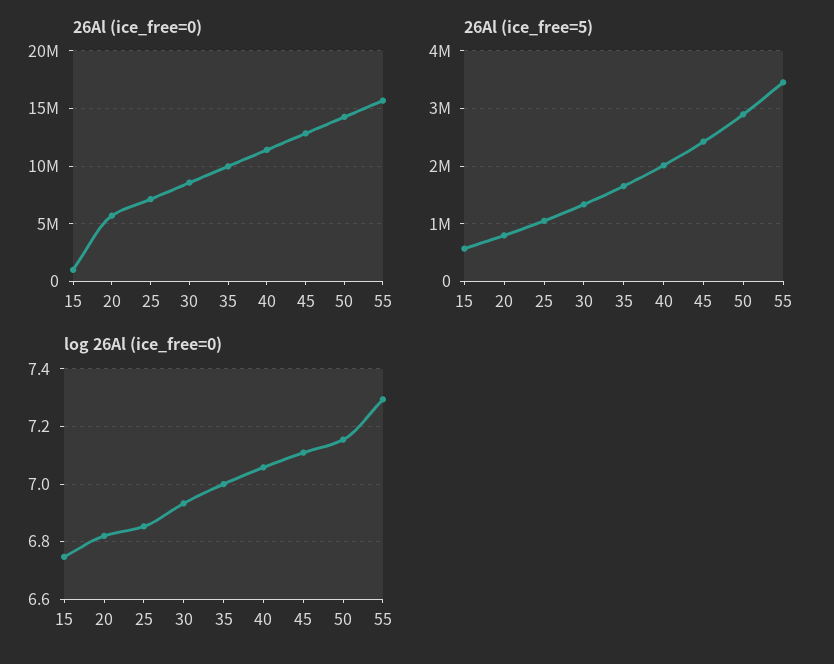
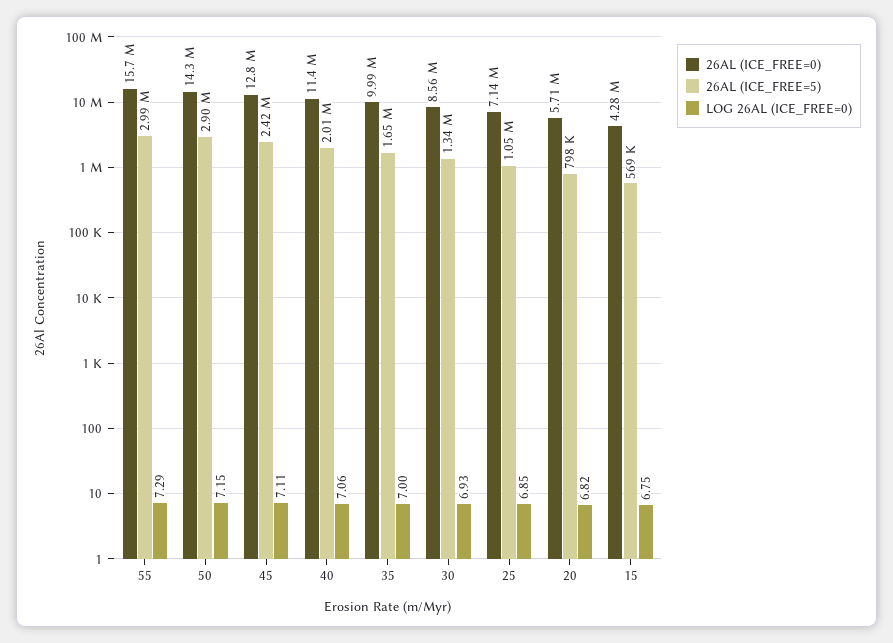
  {
    "26Al (ice_free=0)": {
-     "15": 1000000,
+     "15": 4280000,
      "20": 5710000,
      "25": 7140000,
      "30": 8560000,
      "35": 9990000,
      "40": 11400000,
      "45": 12800000,
      "50": 14300000,
      "55": 15700000
    },
    "26Al (ice_free=5)": {
      "15": 569000,
      "20": 798000,
      "25": 1050000,
      "30": 1340000,
      "35": 1650000,
      "40": 2010000,
      "45": 2420000,
      "50": 2900000,
-     "55": 3400000
+     "55": 2990000
    },
    "log 26Al (ice_free=0)": {
      "15": 6.75,
      "20": 6.82,
      "25": 6.85,
      "30": 6.93,
      "35": 7,
      "40": 7.06,
      "45": 7.11,
      "50": 7.15,
      "55": 7.29
    }
  }

